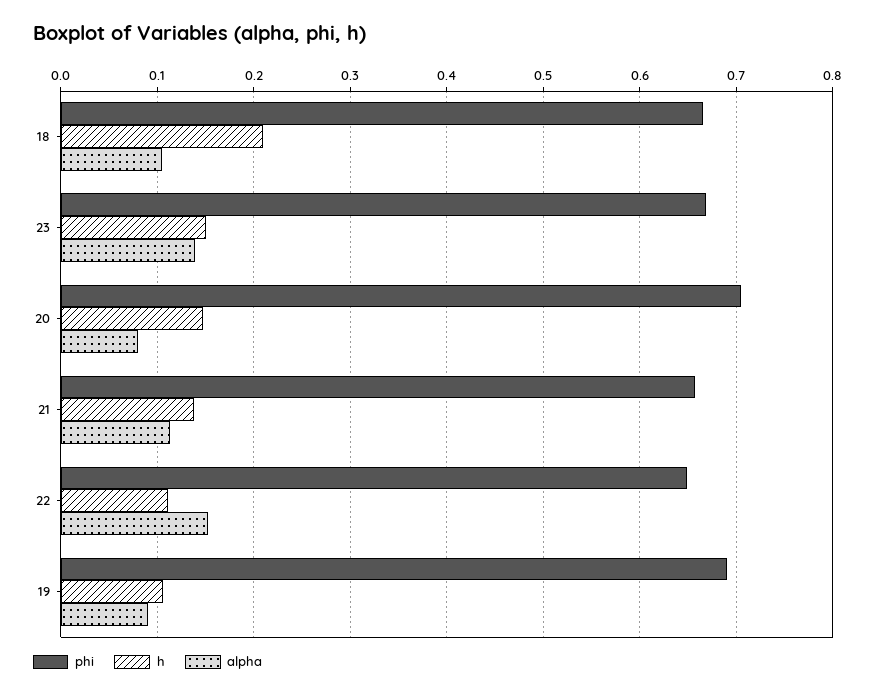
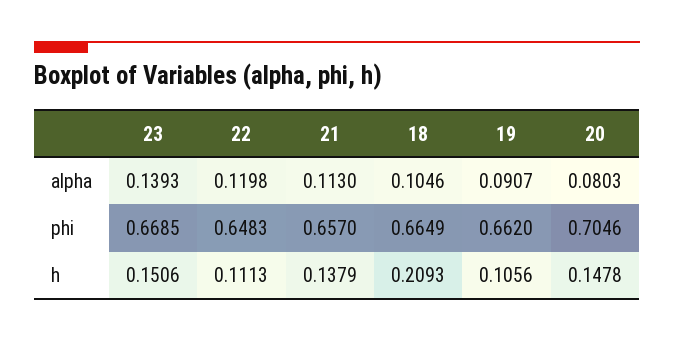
  {
    "phi": {
      "18": 0.6649,
      "23": 0.6685,
      "20": 0.7046,
      "21": 0.657,
      "22": 0.6483,
-     "19": 0.69
+     "19": 0.662
    },
    "h": {
      "18": 0.2093,
      "23": 0.1506,
      "20": 0.1478,
      "21": 0.1379,
      "22": 0.1113,
      "19": 0.1056
    },
    "alpha": {
      "18": 0.1046,
      "23": 0.1393,
      "20": 0.0803,
      "21": 0.113,
-     "22": 0.15,
+     "22": 0.1198,
      "19": 0.0907
    }
  }

